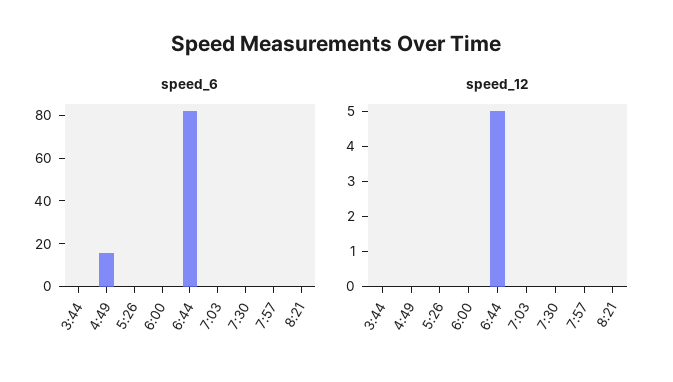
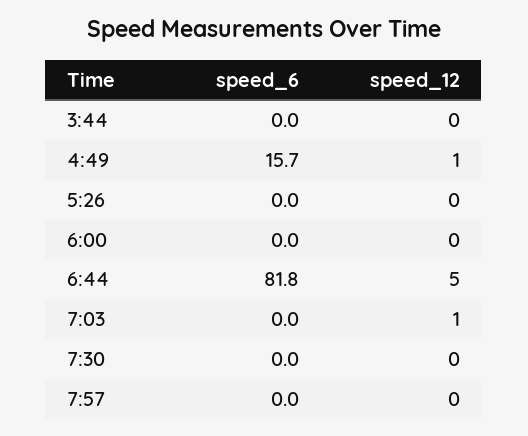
  {
    "speed_6": {
      "3:44": 0,
      "4:49": 15.7,
      "5:26": 0,
      "6:00": 0,
      "6:44": 81.8,
      "7:03": 0,
      "7:30": 0,
-     "7:57": 0,
+     "7:57": 0
-     "8:21": 0
    },
    "speed_12": {
      "3:44": 0,
-     "4:49": 0,
+     "4:49": 1,
      "5:26": 0,
      "6:00": 0,
      "6:44": 5,
-     "7:03": 0,
+     "7:03": 1,
      "7:30": 0,
-     "7:57": 0,
+     "7:57": 0
-     "8:21": 0
    }
  }

